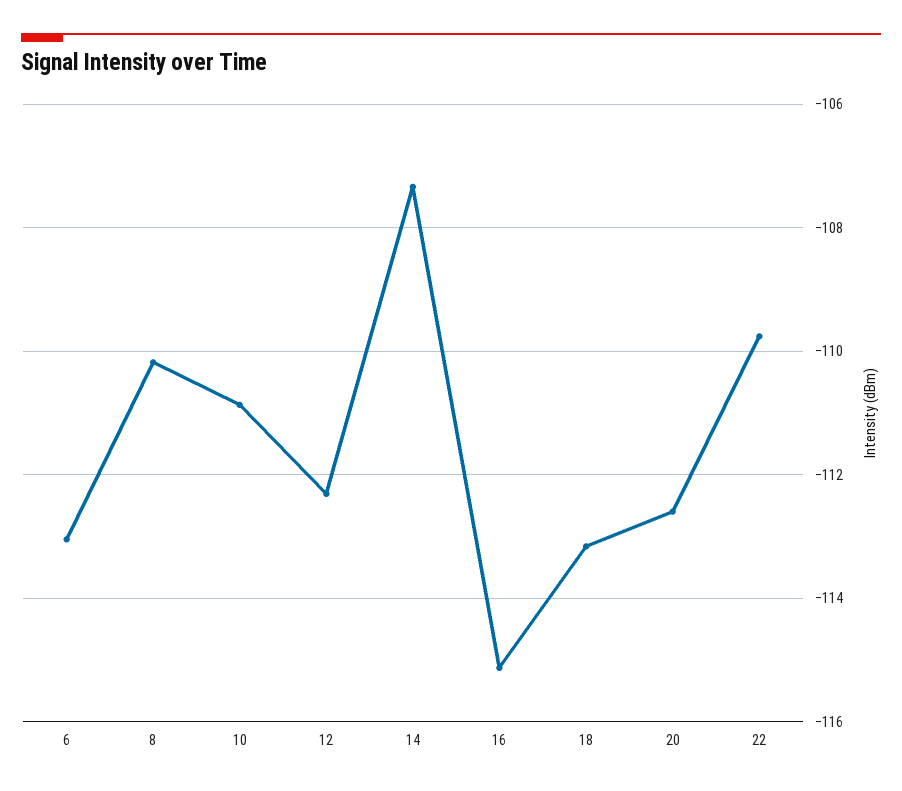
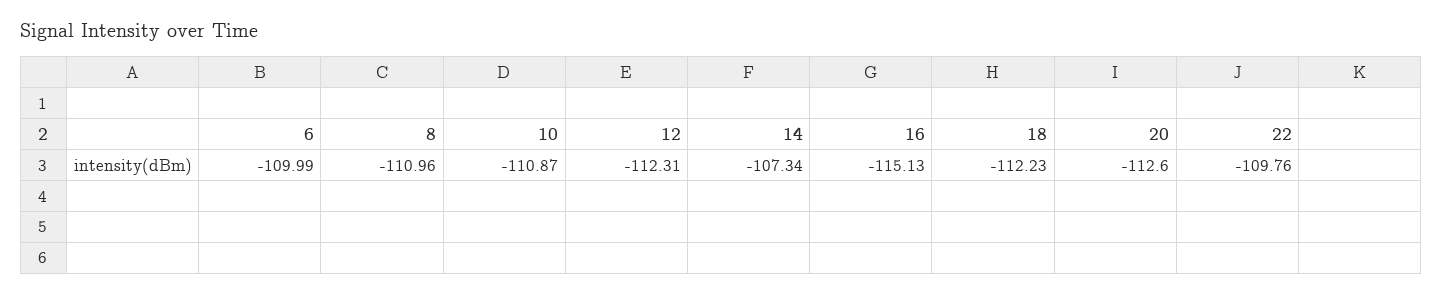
  {
-   "6": -113,
+   "6": -109.99,
-   "8": -110.2,
+   "8": -110.96,
    "10": -110.87,
    "12": -112.31,
    "14": -107.34,
    "16": -115.13,
-   "18": -113.2,
+   "18": -112.23,
    "20": -112.6,
    "22": -109.76
  }

